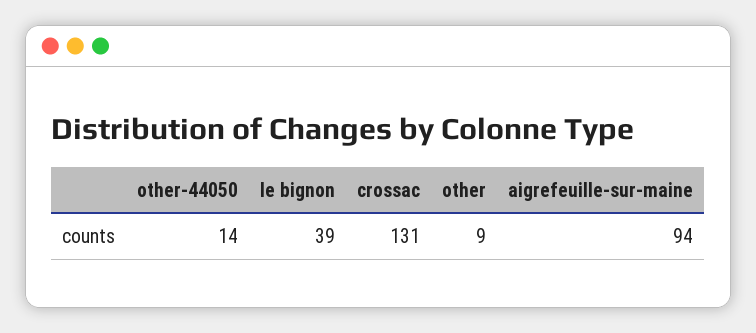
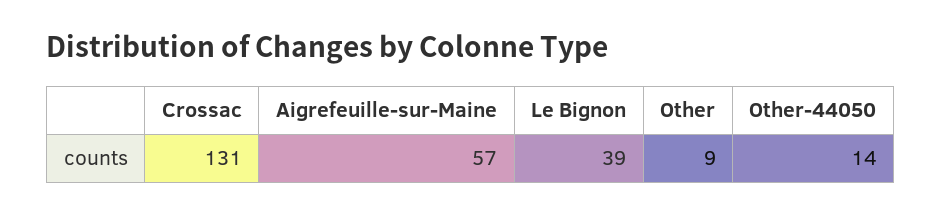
  {
    "other-44050": 14,
    "le bignon": 39,
    "crossac": 131,
    "other": 9,
-   "aigrefeuille-sur-maine": 94
+   "aigrefeuille-sur-maine": 57
  }

